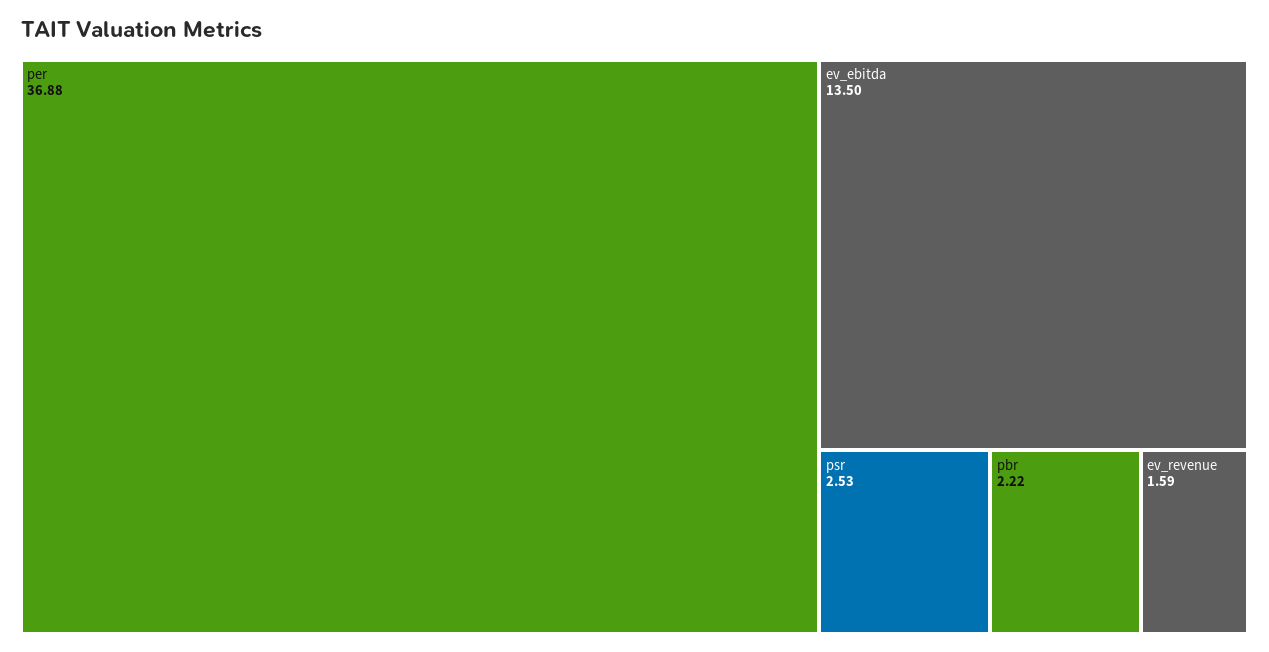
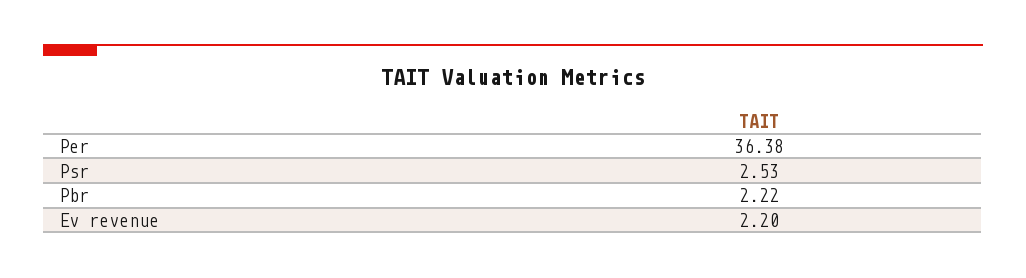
  {
-   "per": 36.88,
+   "per": 36.38,
-   "ev_ebitda": 13.5,
    "psr": 2.53,
    "pbr": 2.22,
-   "ev_revenue": 1.59
+   "ev_revenue": 2.2
  }

